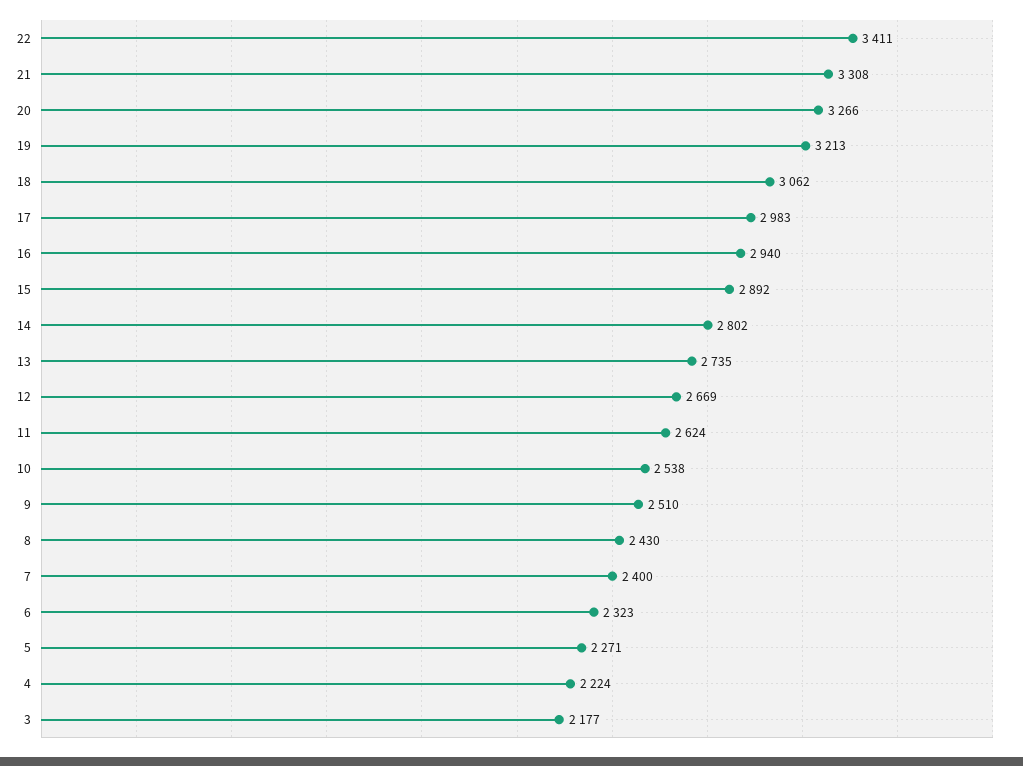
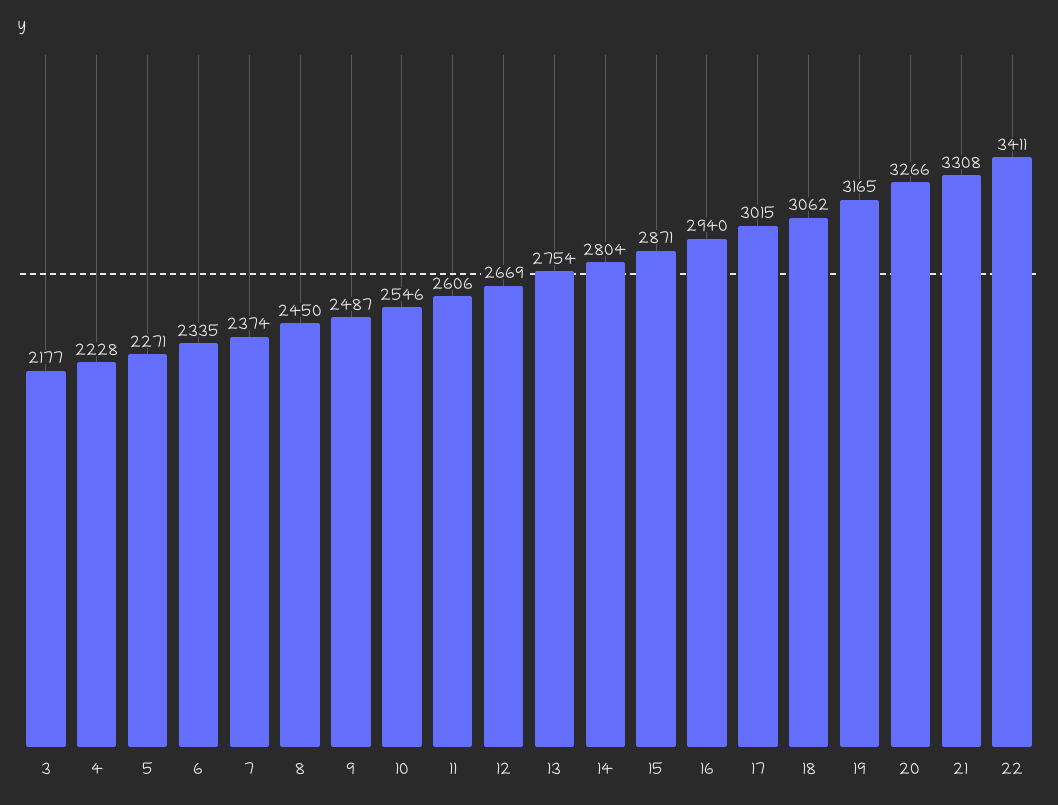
  {
    "22": 3411,
    "21": 3308,
    "20": 3266,
-   "19": 3213,
+   "19": 3165,
    "18": 3062,
-   "17": 2983,
+   "17": 3015,
    "16": 2940,
-   "15": 2892,
+   "15": 2871,
-   "14": 2802,
+   "14": 2804,
-   "13": 2735,
+   "13": 2754,
    "12": 2669,
-   "11": 2624,
+   "11": 2606,
-   "10": 2538,
+   "10": 2546,
-   "9": 2510,
+   "9": 2487,
-   "8": 2430,
+   "8": 2450,
-   "7": 2400,
+   "7": 2374,
-   "6": 2323,
+   "6": 2335,
    "5": 2271,
-   "4": 2224,
+   "4": 2228,
    "3": 2177
  }

